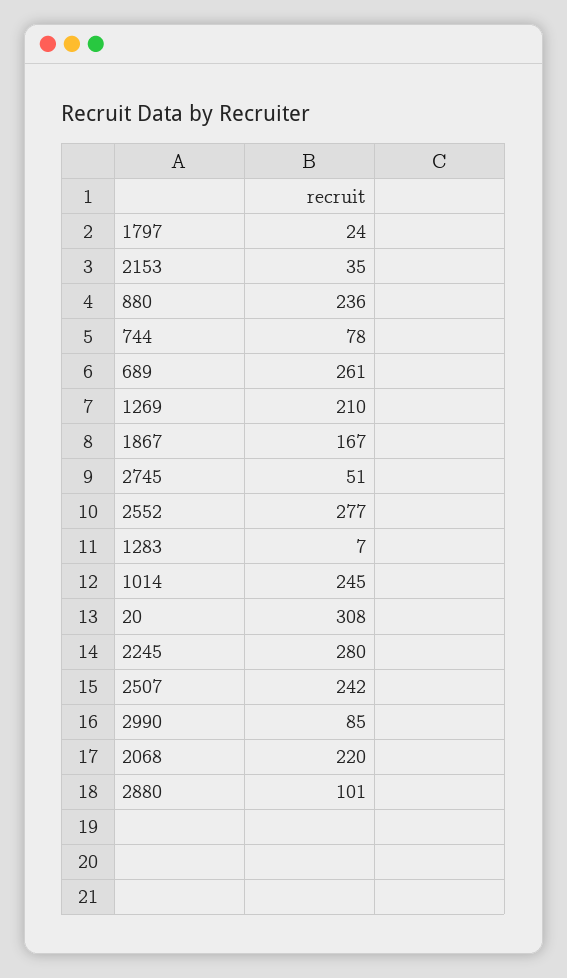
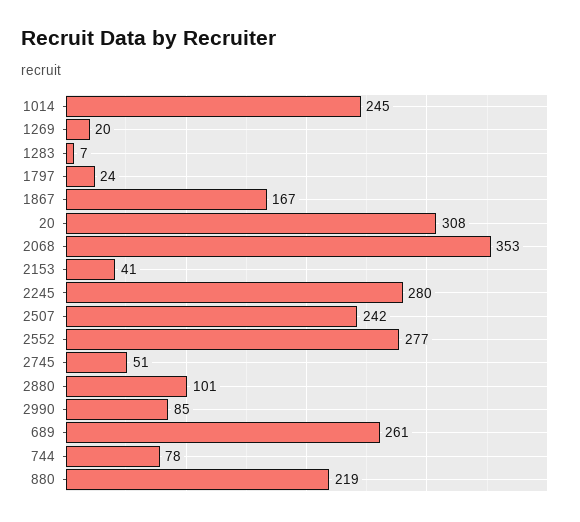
  {
    "1797": 24,
-   "2153": 35,
+   "2153": 41,
-   "880": 236,
+   "880": 219,
    "744": 78,
    "689": 261,
-   "1269": 210,
+   "1269": 20,
    "1867": 167,
    "2745": 51,
    "2552": 277,
    "1283": 7,
    "1014": 245,
    "20": 308,
    "2245": 280,
    "2507": 242,
    "2990": 85,
-   "2068": 220,
+   "2068": 353,
    "2880": 101
  }

